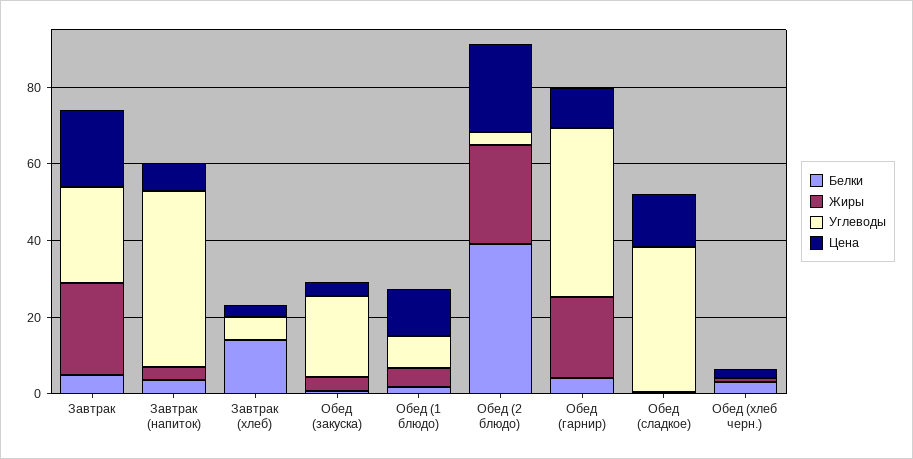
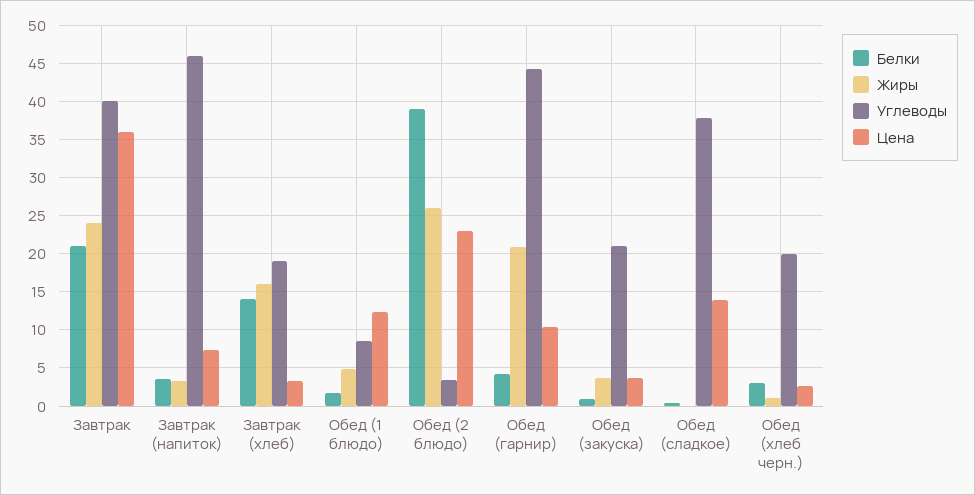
  {
    "Белки": {
-     "Завтрак": 5,
+     "Завтрак": 21,
      "Завтрак (напиток)": 4,
      "Завтрак (хлеб)": 14,
      "Обед (закуска)": 1,
      "Обед (1 блюдо)": 2,
      "Обед (2 блюдо)": 39,
      "Обед (гарнир)": 4,
      "Обед (сладкое)": 0,
      "Обед (хлеб черн.)": 3
    },
    "Жиры": {
      "Завтрак": 24,
      "Завтрак (напиток)": 3,
-     "Завтрак (хлеб)": 0,
+     "Завтрак (хлеб)": 16,
      "Обед (закуска)": 4,
      "Обед (1 блюдо)": 5,
      "Обед (2 блюдо)": 26,
      "Обед (гарнир)": 21,
      "Обед (сладкое)": 0,
      "Обед (хлеб черн.)": 1
    },
    "Углеводы": {
-     "Завтрак": 25,
+     "Завтрак": 40,
      "Завтрак (напиток)": 46,
-     "Завтрак (хлеб)": 5,
+     "Завтрак (хлеб)": 19,
      "Обед (закуска)": 21,
      "Обед (1 блюдо)": 8,
      "Обед (2 блюдо)": 3,
      "Обед (гарнир)": 44,
      "Обед (сладкое)": 38,
-     "Обед (хлеб черн.)": 0
+     "Обед (хлеб черн.)": 20
    },
    "Цена": {
-     "Завтрак": 20,
+     "Завтрак": 36,
      "Завтрак (напиток)": 7,
      "Завтрак (хлеб)": 3,
      "Обед (закуска)": 4,
      "Обед (1 блюдо)": 12,
      "Обед (2 блюдо)": 23,
      "Обед (гарнир)": 10,
      "Обед (сладкое)": 14,
      "Обед (хлеб черн.)": 3
    }
  }

